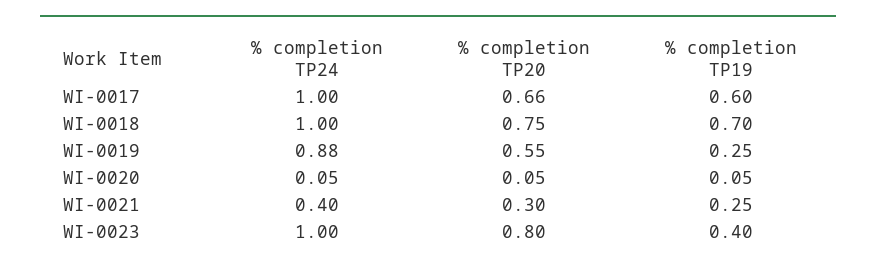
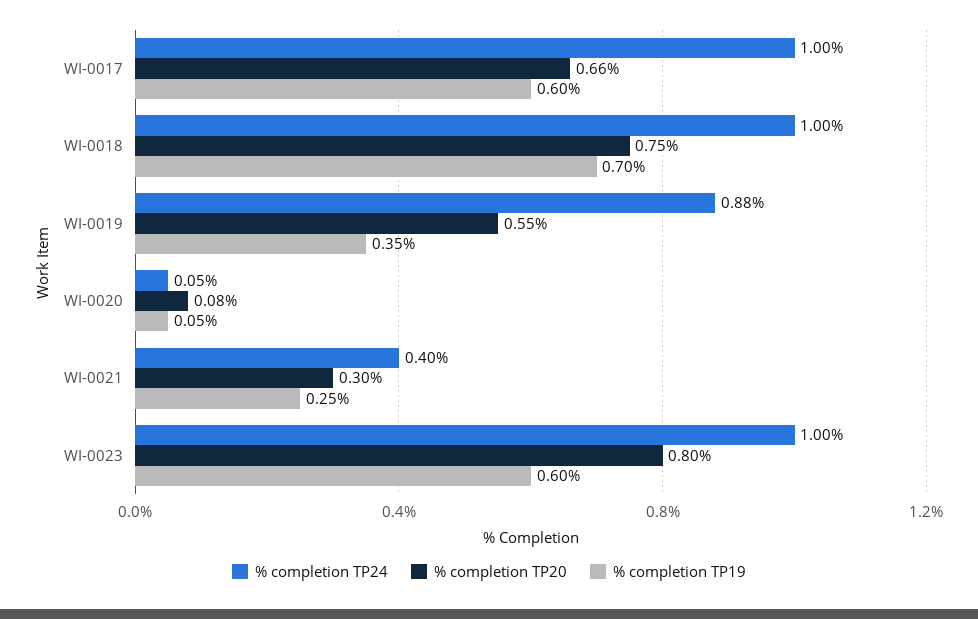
  {
    "% completion TP24": {
      "WI-0017": 1,
      "WI-0018": 1,
      "WI-0019": 0.88,
      "WI-0020": 0.05,
      "WI-0021": 0.4,
      "WI-0023": 1
    },
    "% completion TP20": {
      "WI-0017": 0.66,
      "WI-0018": 0.75,
      "WI-0019": 0.55,
-     "WI-0020": 0.05,
+     "WI-0020": 0.08,
      "WI-0021": 0.3,
      "WI-0023": 0.8
    },
    "% completion TP19": {
      "WI-0017": 0.6,
      "WI-0018": 0.7,
-     "WI-0019": 0.25,
+     "WI-0019": 0.35,
      "WI-0020": 0.05,
      "WI-0021": 0.25,
-     "WI-0023": 0.4
+     "WI-0023": 0.6
    }
  }

